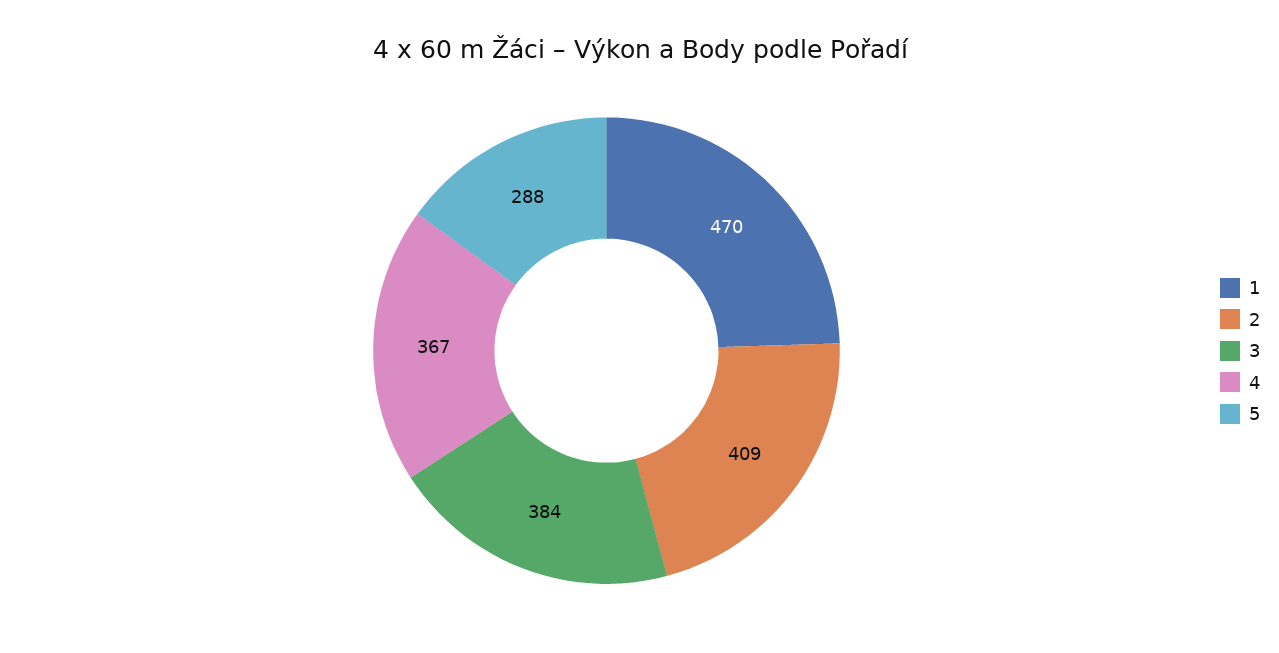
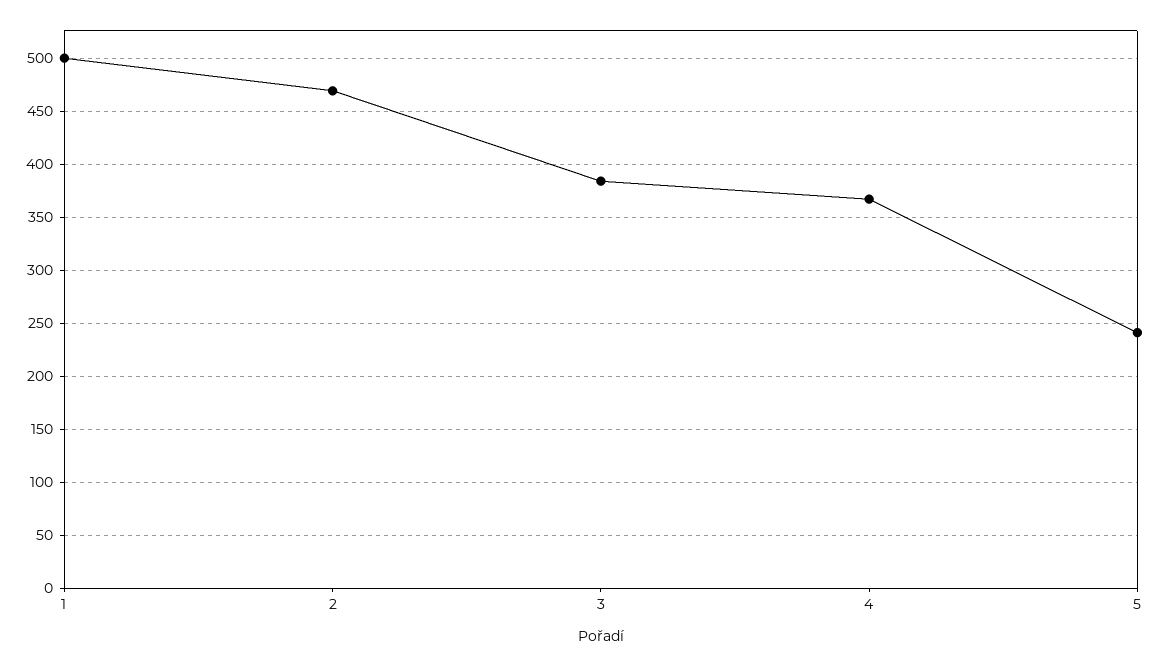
  {
-   "1": 470,
+   "1": 500,
-   "2": 409,
+   "2": 470,
    "3": 384,
    "4": 367,
-   "5": 288
+   "5": 240
  }

